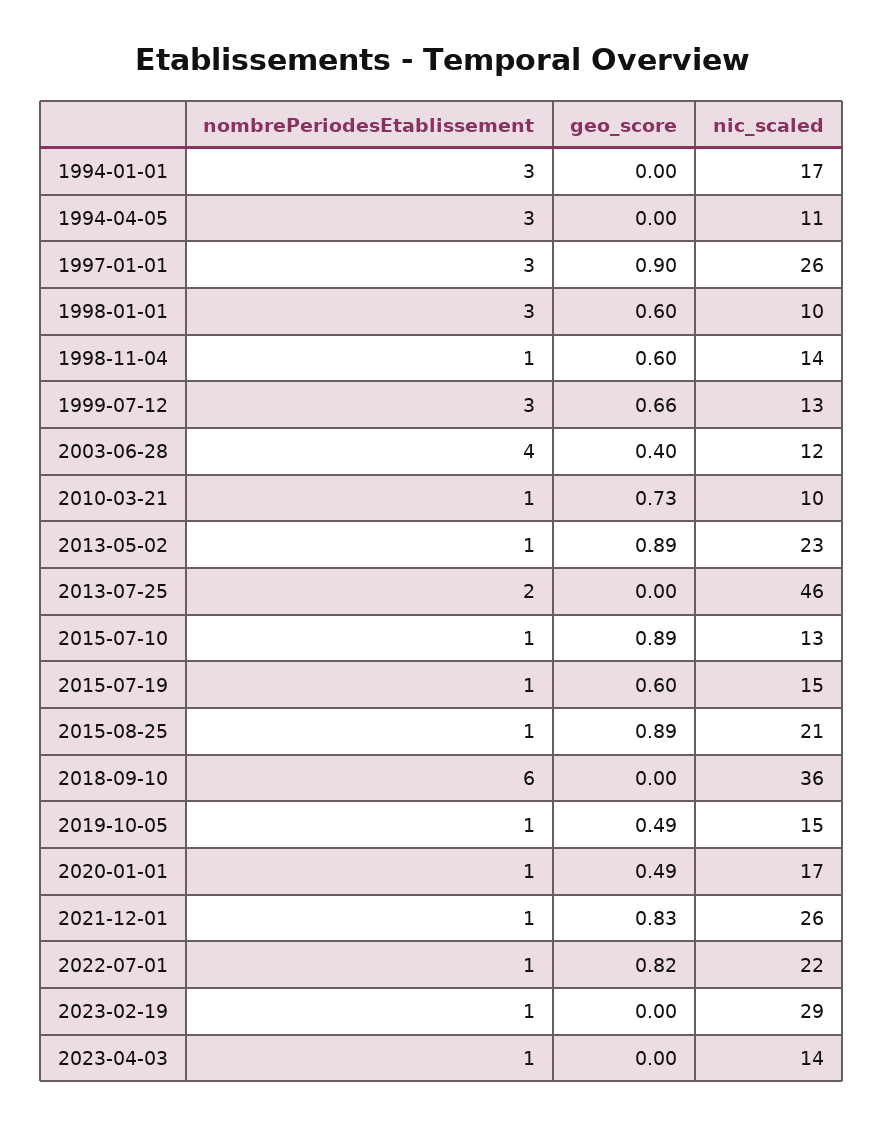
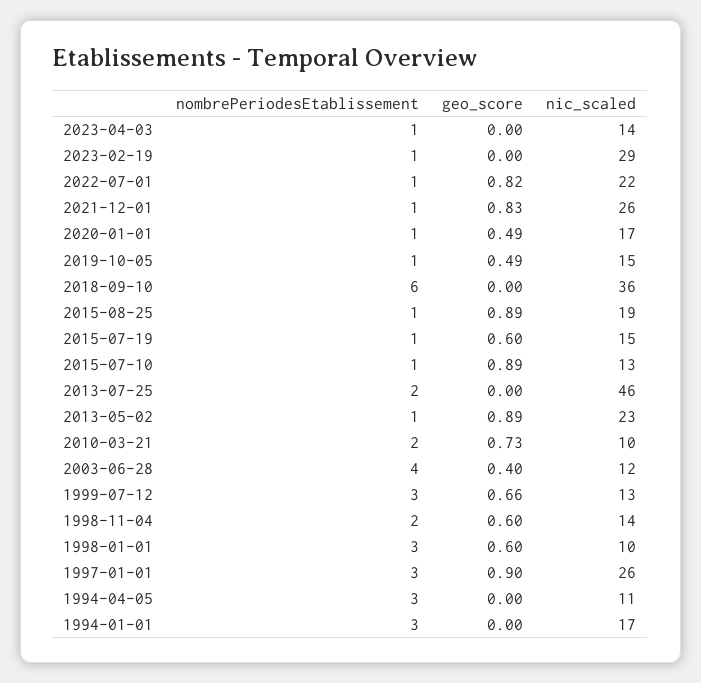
  {
    "nombrePeriodesEtablissement": {
      "1994-01-01": 3,
      "1994-04-05": 3,
      "1997-01-01": 3,
      "1998-01-01": 3,
-     "1998-11-04": 1,
+     "1998-11-04": 2,
      "1999-07-12": 3,
      "2003-06-28": 4,
-     "2010-03-21": 1,
+     "2010-03-21": 2,
      "2013-05-02": 1,
      "2013-07-25": 2,
      "2015-07-10": 1,
      "2015-07-19": 1,
      "2015-08-25": 1,
      "2018-09-10": 6,
      "2019-10-05": 1,
      "2020-01-01": 1,
      "2021-12-01": 1,
      "2022-07-01": 1,
      "2023-02-19": 1,
      "2023-04-03": 1
    },
    "geo_score": {
      "1994-01-01": 0,
      "1994-04-05": 0,
      "1997-01-01": 0.9,
      "1998-01-01": 0.6,
      "1998-11-04": 0.6,
      "1999-07-12": 0.66,
      "2003-06-28": 0.4,
      "2010-03-21": 0.73,
      "2013-05-02": 0.89,
      "2013-07-25": 0,
      "2015-07-10": 0.89,
      "2015-07-19": 0.6,
      "2015-08-25": 0.89,
      "2018-09-10": 0,
      "2019-10-05": 0.49,
      "2020-01-01": 0.49,
      "2021-12-01": 0.83,
      "2022-07-01": 0.82,
      "2023-02-19": 0,
      "2023-04-03": 0
    },
    "nic_scaled": {
      "1994-01-01": 17,
      "1994-04-05": 11,
      "1997-01-01": 26,
      "1998-01-01": 10,
      "1998-11-04": 14,
      "1999-07-12": 13,
      "2003-06-28": 12,
      "2010-03-21": 10,
      "2013-05-02": 23,
      "2013-07-25": 46,
      "2015-07-10": 13,
      "2015-07-19": 15,
-     "2015-08-25": 21,
+     "2015-08-25": 19,
      "2018-09-10": 36,
      "2019-10-05": 15,
      "2020-01-01": 17,
      "2021-12-01": 26,
      "2022-07-01": 22,
      "2023-02-19": 29,
      "2023-04-03": 14
    }
  }

